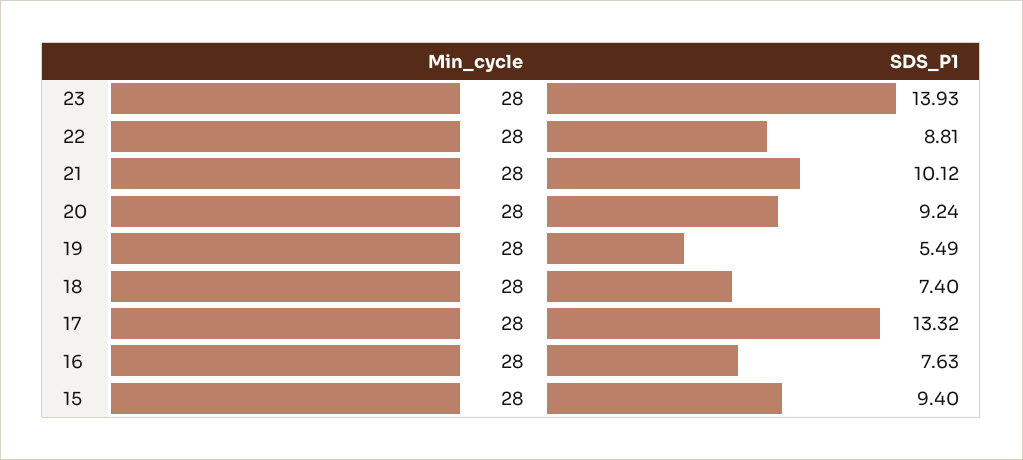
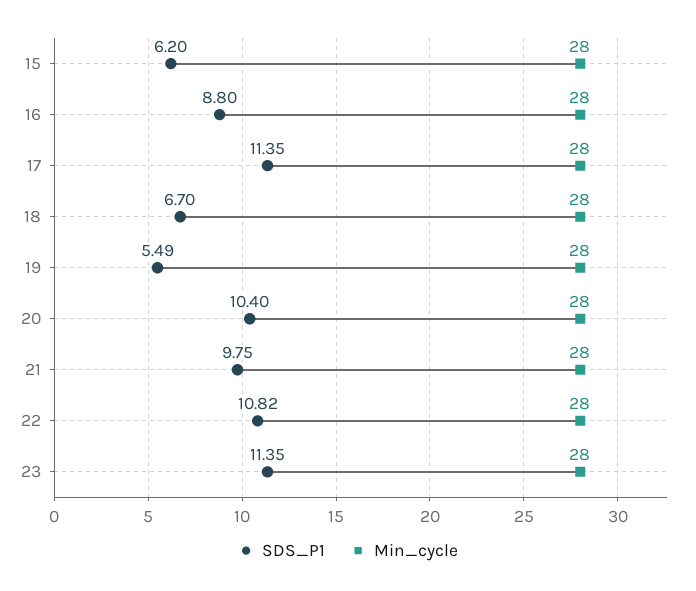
  {
    "Min_cycle": {
      "23": 28,
      "22": 28,
      "21": 28,
      "20": 28,
      "19": 28,
      "18": 28,
      "17": 28,
      "16": 28,
      "15": 28
    },
    "SDS_P1": {
-     "23": 13.93,
+     "23": 11.35,
-     "22": 8.81,
+     "22": 10.82,
-     "21": 10.12,
+     "21": 9.75,
-     "20": 9.24,
+     "20": 10.4,
      "19": 5.49,
-     "18": 7.4,
+     "18": 6.7,
-     "17": 13.32,
+     "17": 11.35,
-     "16": 7.63,
+     "16": 8.8,
-     "15": 9.4
+     "15": 6.2
    }
  }

